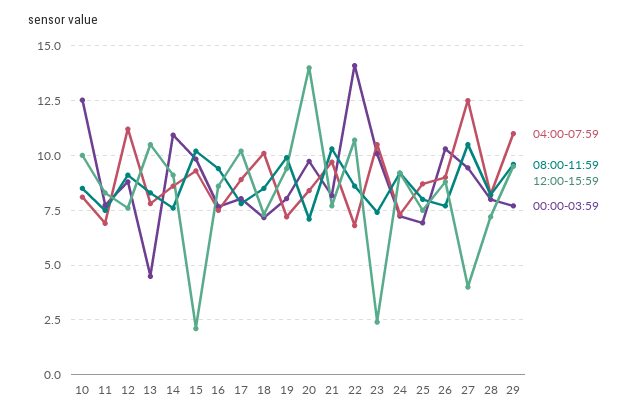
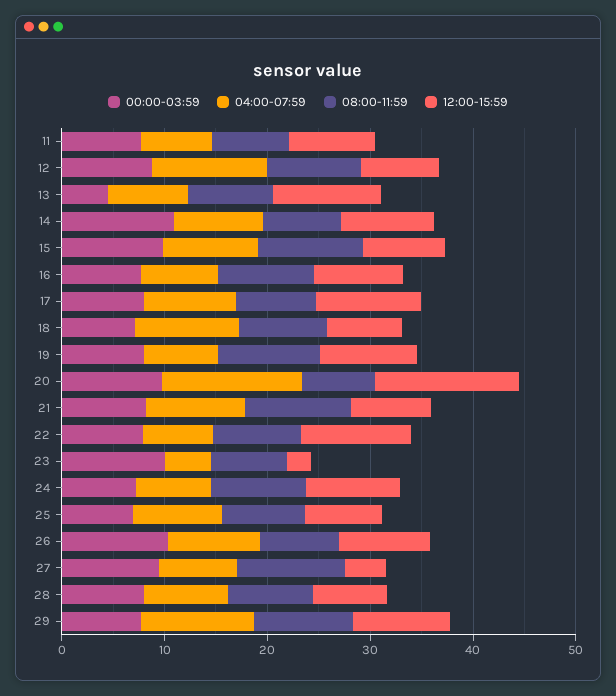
  {
    "04:00-07:59": {
-     "10": 8,
      "11": 7,
      "12": 11,
      "13": 8,
      "14": 8.5,
      "15": 9.5,
      "16": 7.5,
      "17": 9,
      "18": 10,
      "19": 7,
-     "20": 8.5,
+     "20": 14,
      "21": 9.5,
      "22": 7,
-     "23": 10.5,
+     "23": 4,
      "24": 7.5,
      "25": 8.5,
      "26": 9,
-     "27": 12.5,
+     "27": 8,
      "28": 8,
      "29": 11
    },
    "08:00-11:59": {
-     "10": 8.5,
      "11": 7.5,
      "12": 9,
      "13": 8.5,
      "14": 7.5,
      "15": 10,
      "16": 9.5,
      "17": 8,
      "18": 8.5,
      "19": 10,
      "20": 7,
      "21": 10.5,
      "22": 8.5,
      "23": 7.5,
      "24": 9,
      "25": 8,
      "26": 7.5,
      "27": 10.5,
      "28": 8,
      "29": 9.5
    },
    "12:00-15:59": {
-     "10": 10,
      "11": 8.5,
      "12": 7.5,
      "13": 10.5,
      "14": 9,
-     "15": 2,
+     "15": 8,
      "16": 8.5,
      "17": 10,
      "18": 7.5,
      "19": 9.5,
      "20": 14,
      "21": 7.5,
      "22": 10.5,
      "23": 2.5,
      "24": 9,
      "25": 7.5,
      "26": 9,
      "27": 4,
      "28": 7,
      "29": 9.5
    },
    "00:00-03:59": {
-     "10": 12.5,
      "11": 7.5,
      "12": 9,
      "13": 4.5,
      "14": 11,
      "15": 10,
      "16": 7.5,
      "17": 8,
      "18": 7,
      "19": 8,
      "20": 9.5,
      "21": 8,
-     "22": 14,
+     "22": 8,
      "23": 10,
      "24": 7,
      "25": 7,
      "26": 10.5,
      "27": 9.5,
      "28": 8,
      "29": 7.5
    }
  }

